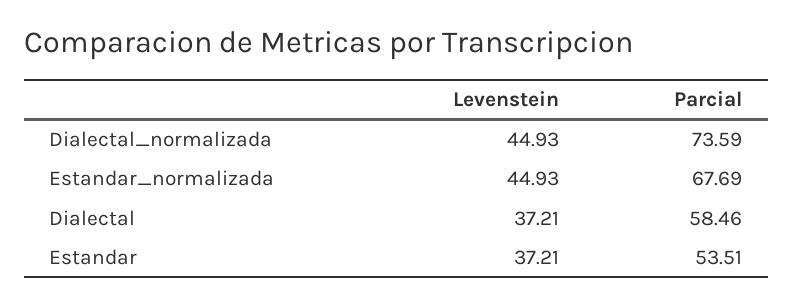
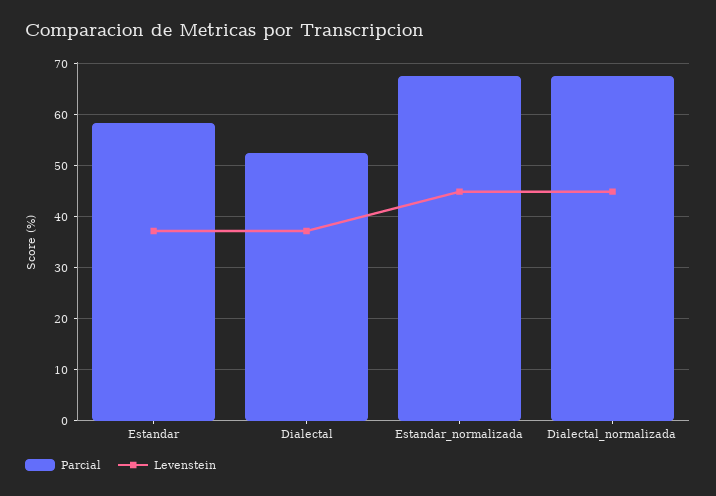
  {
    "Levenstein": {
      "Dialectal_normalizada": 44.93,
      "Estandar_normalizada": 44.93,
      "Dialectal": 37.21,
      "Estandar": 37.21
    },
    "Parcial": {
-     "Dialectal_normalizada": 73.59,
+     "Dialectal_normalizada": 68,
      "Estandar_normalizada": 67.69,
-     "Dialectal": 58.46,
+     "Dialectal": 52,
-     "Estandar": 53.51
+     "Estandar": 58
    }
  }

